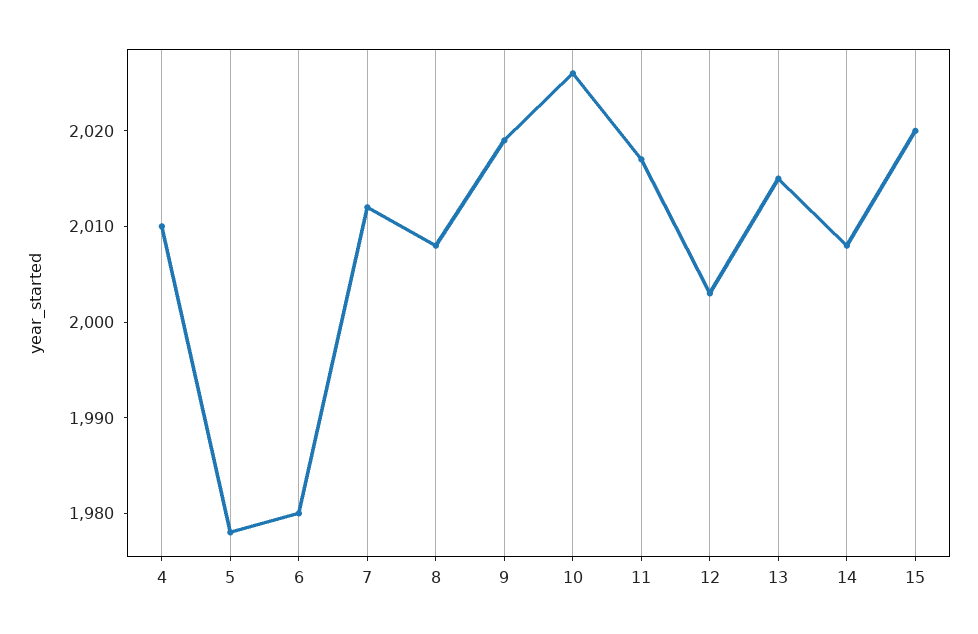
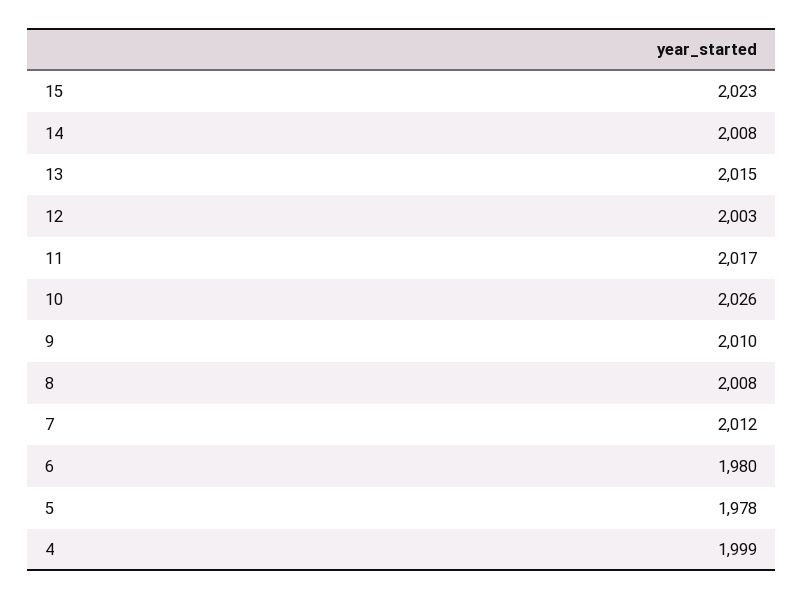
  {
-   "4": 2010,
+   "4": 1999,
    "5": 1978,
    "6": 1980,
    "7": 2012,
    "8": 2008,
-   "9": 2019,
+   "9": 2010,
    "10": 2026,
    "11": 2017,
    "12": 2003,
    "13": 2015,
    "14": 2008,
-   "15": 2020
+   "15": 2023
  }

